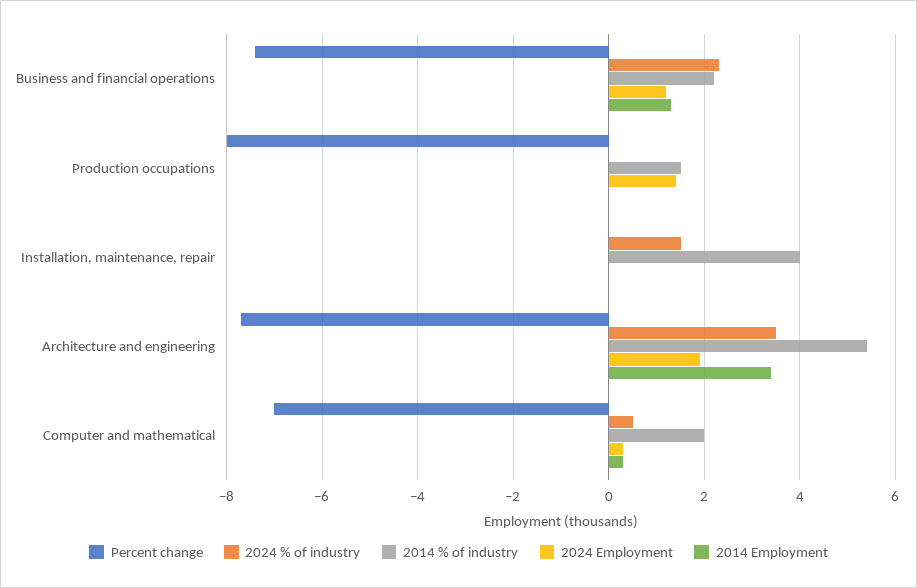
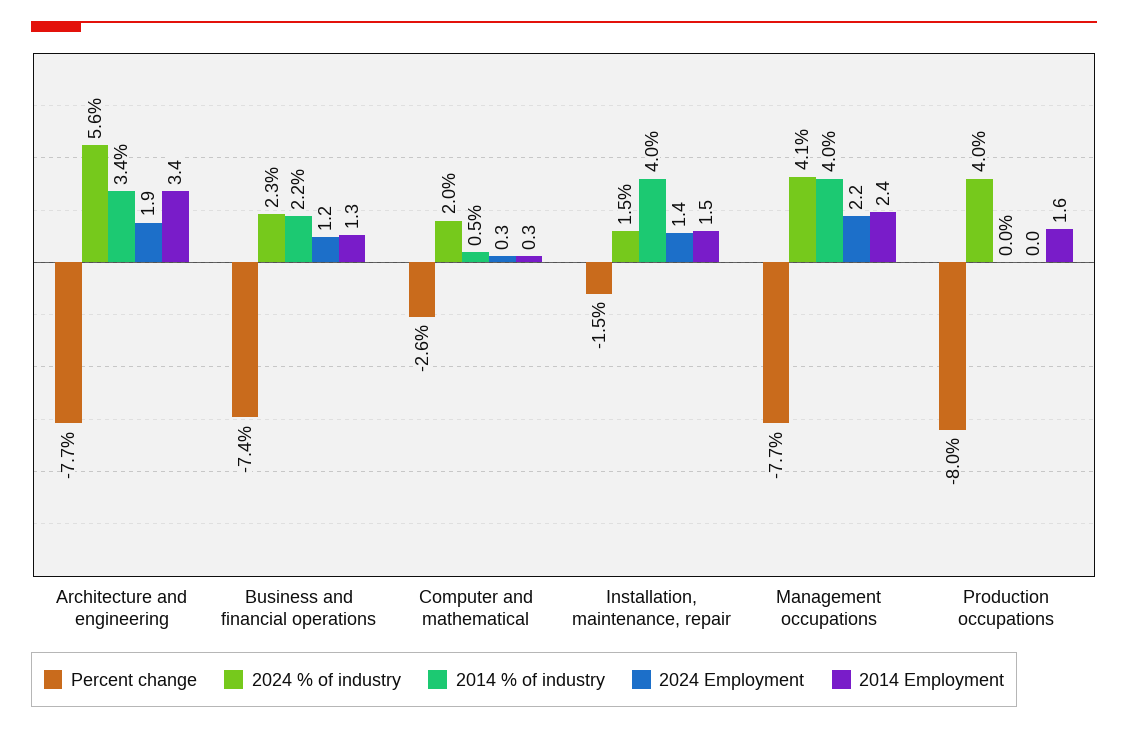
  {
    "Percent change": {
      "Business and financial operations": -7.4,
      "Production occupations": -8,
-     "Installation, maintenance, repair": 0,
+     "Installation, maintenance, repair": -1.5,
      "Architecture and engineering": -7.7,
-     "Computer and mathematical": -7
+     "Computer and mathematical": -2.6,
+     "Management occupations": -7.7
    },
    "2024 % of industry": {
      "Business and financial operations": 2.3,
-     "Production occupations": 0,
+     "Production occupations": 4,
      "Installation, maintenance, repair": 1.5,
-     "Architecture and engineering": 3.5,
+     "Architecture and engineering": 5.6,
-     "Computer and mathematical": 0.5
+     "Computer and mathematical": 2,
+     "Management occupations": 4.1
    },
    "2014 % of industry": {
      "Business and financial operations": 2.2,
-     "Production occupations": 1.5,
+     "Production occupations": 0,
      "Installation, maintenance, repair": 4,
-     "Architecture and engineering": 5.5,
+     "Architecture and engineering": 3.4,
-     "Computer and mathematical": 2
+     "Computer and mathematical": 0.5,
+     "Management occupations": 4
    },
    "2024 Employment": {
      "Business and financial operations": 1.2,
-     "Production occupations": 1.5,
+     "Production occupations": 0,
-     "Installation, maintenance, repair": 0,
+     "Installation, maintenance, repair": 1.4,
      "Architecture and engineering": 1.9,
-     "Computer and mathematical": 0.3
+     "Computer and mathematical": 0.3,
+     "Management occupations": 2.2
    },
    "2014 Employment": {
      "Business and financial operations": 1.3,
-     "Production occupations": 0,
+     "Production occupations": 1.6,
-     "Installation, maintenance, repair": 0,
+     "Installation, maintenance, repair": 1.5,
      "Architecture and engineering": 3.4,
-     "Computer and mathematical": 0.3
+     "Computer and mathematical": 0.3,
+     "Management occupations": 2.4
    }
  }

